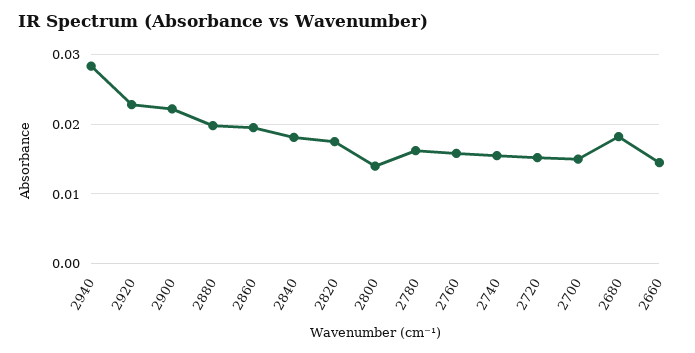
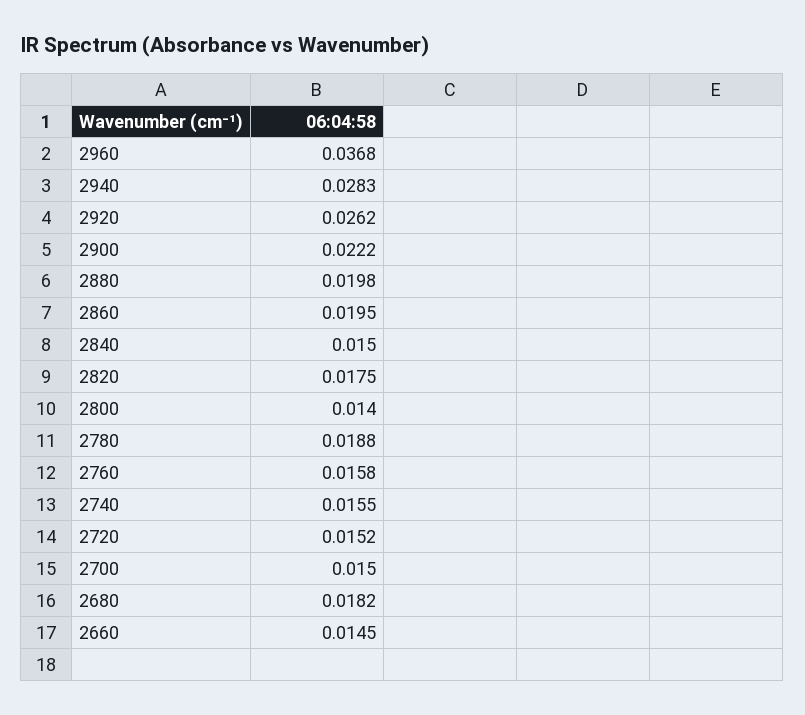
  {
    "2940": 0.0283,
-   "2920": 0.023,
+   "2920": 0.0262,
    "2900": 0.0222,
    "2880": 0.0198,
    "2860": 0.0195,
-   "2840": 0.018,
+   "2840": 0.015,
    "2820": 0.0175,
    "2800": 0.014,
-   "2780": 0.016,
+   "2780": 0.0188,
    "2760": 0.0158,
    "2740": 0.0155,
    "2720": 0.0152,
    "2700": 0.015,
    "2680": 0.0182,
-   "2660": 0.0145
+   "2660": 0.0145,
+   "2960": 0.0368
  }

